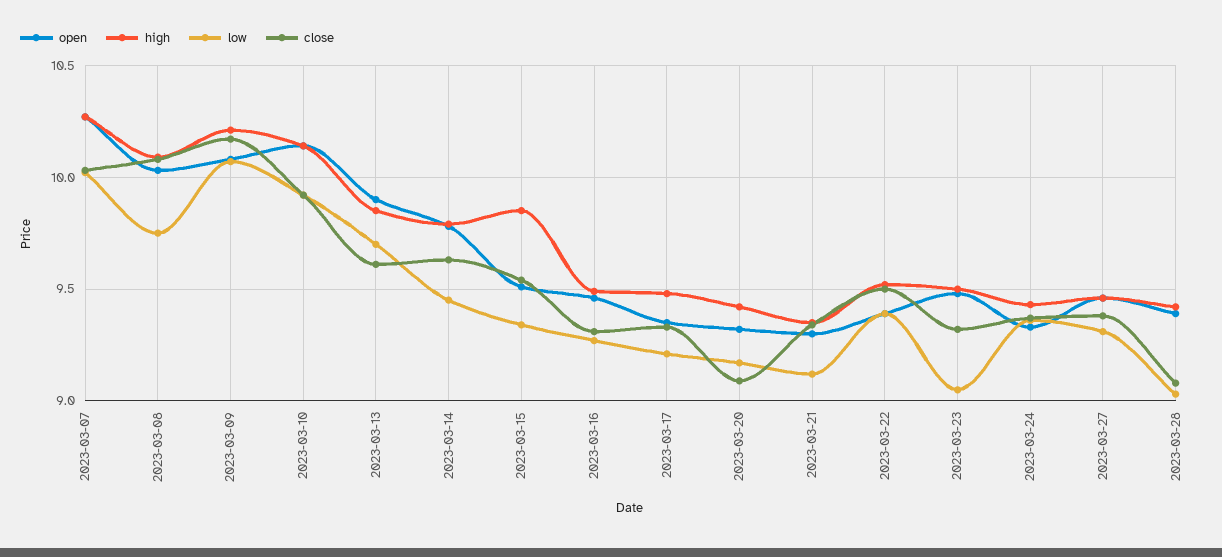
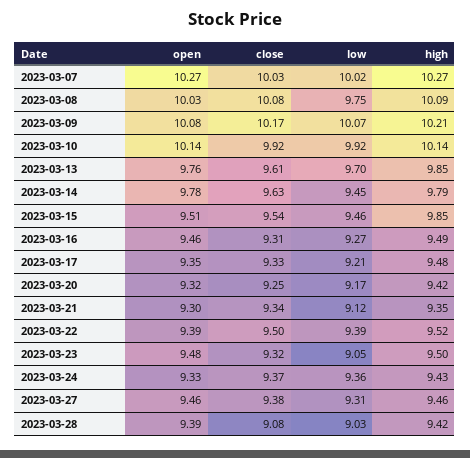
  {
    "open": {
      "2023-03-07": 10.27,
      "2023-03-08": 10.03,
      "2023-03-09": 10.08,
      "2023-03-10": 10.14,
-     "2023-03-13": 9.9,
+     "2023-03-13": 9.76,
      "2023-03-14": 9.78,
      "2023-03-15": 9.51,
      "2023-03-16": 9.46,
      "2023-03-17": 9.35,
      "2023-03-20": 9.32,
      "2023-03-21": 9.3,
      "2023-03-22": 9.39,
      "2023-03-23": 9.48,
      "2023-03-24": 9.33,
      "2023-03-27": 9.46,
      "2023-03-28": 9.39
    },
    "high": {
      "2023-03-07": 10.27,
      "2023-03-08": 10.09,
      "2023-03-09": 10.21,
      "2023-03-10": 10.14,
      "2023-03-13": 9.85,
      "2023-03-14": 9.79,
      "2023-03-15": 9.85,
      "2023-03-16": 9.49,
      "2023-03-17": 9.48,
      "2023-03-20": 9.42,
      "2023-03-21": 9.35,
      "2023-03-22": 9.52,
      "2023-03-23": 9.5,
      "2023-03-24": 9.43,
      "2023-03-27": 9.46,
      "2023-03-28": 9.42
    },
    "low": {
      "2023-03-07": 10.02,
      "2023-03-08": 9.75,
      "2023-03-09": 10.07,
      "2023-03-10": 9.92,
      "2023-03-13": 9.7,
      "2023-03-14": 9.45,
-     "2023-03-15": 9.35,
+     "2023-03-15": 9.46,
      "2023-03-16": 9.27,
      "2023-03-17": 9.21,
      "2023-03-20": 9.17,
      "2023-03-21": 9.12,
      "2023-03-22": 9.39,
      "2023-03-23": 9.05,
      "2023-03-24": 9.36,
      "2023-03-27": 9.31,
      "2023-03-28": 9.03
    },
    "close": {
      "2023-03-07": 10.03,
      "2023-03-08": 10.08,
      "2023-03-09": 10.17,
      "2023-03-10": 9.92,
      "2023-03-13": 9.61,
      "2023-03-14": 9.63,
      "2023-03-15": 9.54,
      "2023-03-16": 9.31,
      "2023-03-17": 9.33,
-     "2023-03-20": 9.1,
+     "2023-03-20": 9.25,
      "2023-03-21": 9.34,
      "2023-03-22": 9.5,
      "2023-03-23": 9.32,
      "2023-03-24": 9.37,
      "2023-03-27": 9.38,
      "2023-03-28": 9.08
    }
  }

